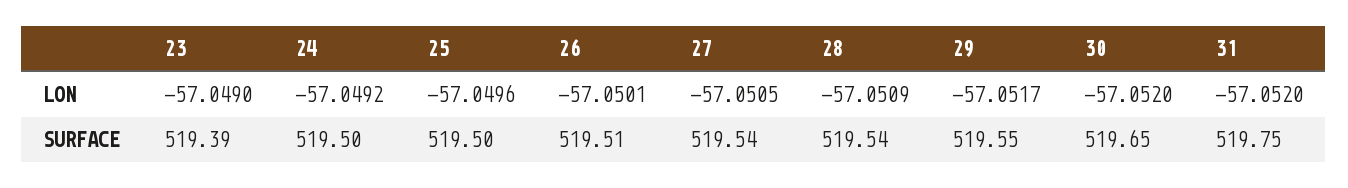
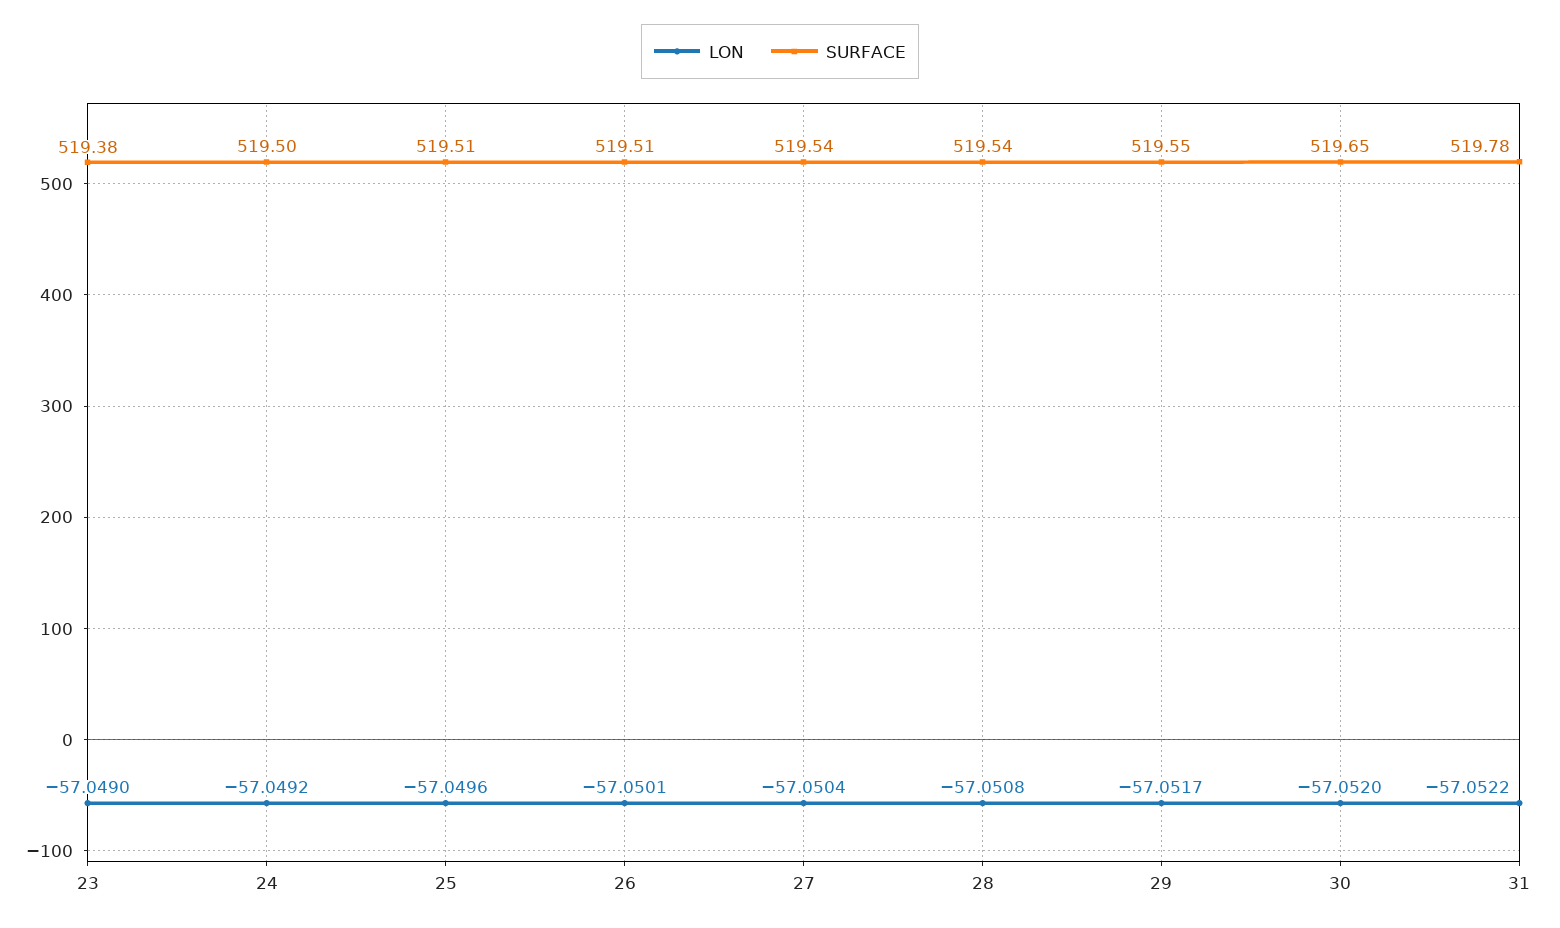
  {
    "LON": {
      "23": -57.049,
      "24": -57.0492,
      "25": -57.0496,
      "26": -57.0501,
-     "27": -57.0505,
+     "27": -57.0504,
-     "28": -57.0509,
+     "28": -57.0508,
      "29": -57.0517,
      "30": -57.052,
-     "31": -57.052
+     "31": -57.0522
    },
    "SURFACE": {
-     "23": 519.39,
+     "23": 519.38,
      "24": 519.5,
-     "25": 519.5,
+     "25": 519.51,
      "26": 519.51,
      "27": 519.54,
      "28": 519.54,
      "29": 519.55,
      "30": 519.65,
-     "31": 519.75
+     "31": 519.78
    }
  }

